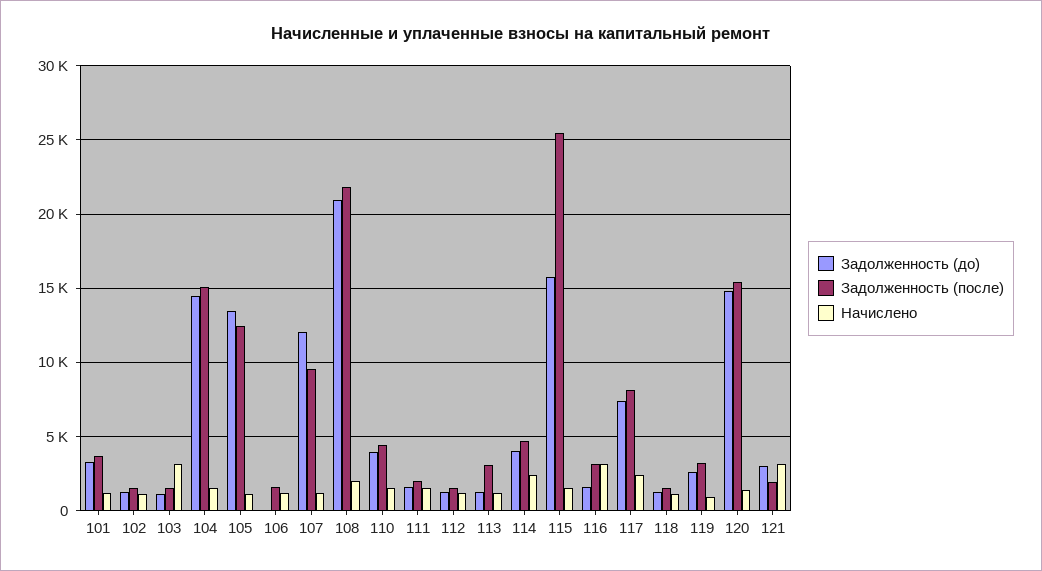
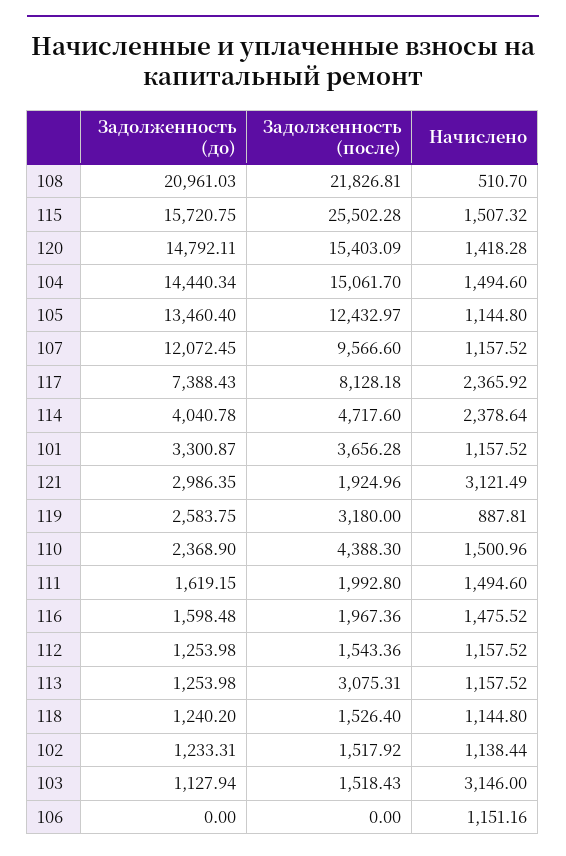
  {
    "Задолженность (до)": {
      "101": 3300.87,
      "102": 1233.31,
      "103": 1127.94,
      "104": 14440.34,
      "105": 13460.4,
      "106": 0,
      "107": 12072.45,
      "108": 20961.03,
-     "110": 4000,
+     "110": 2368.9,
      "111": 1619.15,
      "112": 1253.98,
      "113": 1253.98,
      "114": 4040.78,
      "115": 15720.75,
      "116": 1598.48,
      "117": 7388.43,
      "118": 1240.2,
      "119": 2583.75,
      "120": 14792.11,
      "121": 2986.35
    },
    "Задолженность (после)": {
      "101": 3656.28,
      "102": 1517.92,
      "103": 1518.43,
      "104": 15061.7,
      "105": 12432.97,
-     "106": 1500,
+     "106": 0,
      "107": 9566.6,
      "108": 21826.81,
      "110": 4388.3,
      "111": 1992.8,
      "112": 1543.36,
      "113": 3075.31,
      "114": 4717.6,
      "115": 25502.28,
-     "116": 3000,
+     "116": 1967.36,
      "117": 8128.18,
      "118": 1526.4,
      "119": 3180,
      "120": 15403.09,
      "121": 1924.96
    },
    "Начислено": {
      "101": 1157.52,
      "102": 1138.44,
      "103": 3146,
      "104": 1494.6,
      "105": 1144.8,
      "106": 1151.16,
      "107": 1157.52,
-     "108": 2000,
+     "108": 510.7,
      "110": 1500.96,
      "111": 1494.6,
      "112": 1157.52,
      "113": 1157.52,
      "114": 2378.64,
      "115": 1507.32,
-     "116": 3000,
+     "116": 1475.52,
      "117": 2365.92,
      "118": 1144.8,
      "119": 887.81,
      "120": 1418.28,
      "121": 3121.49
    }
  }

